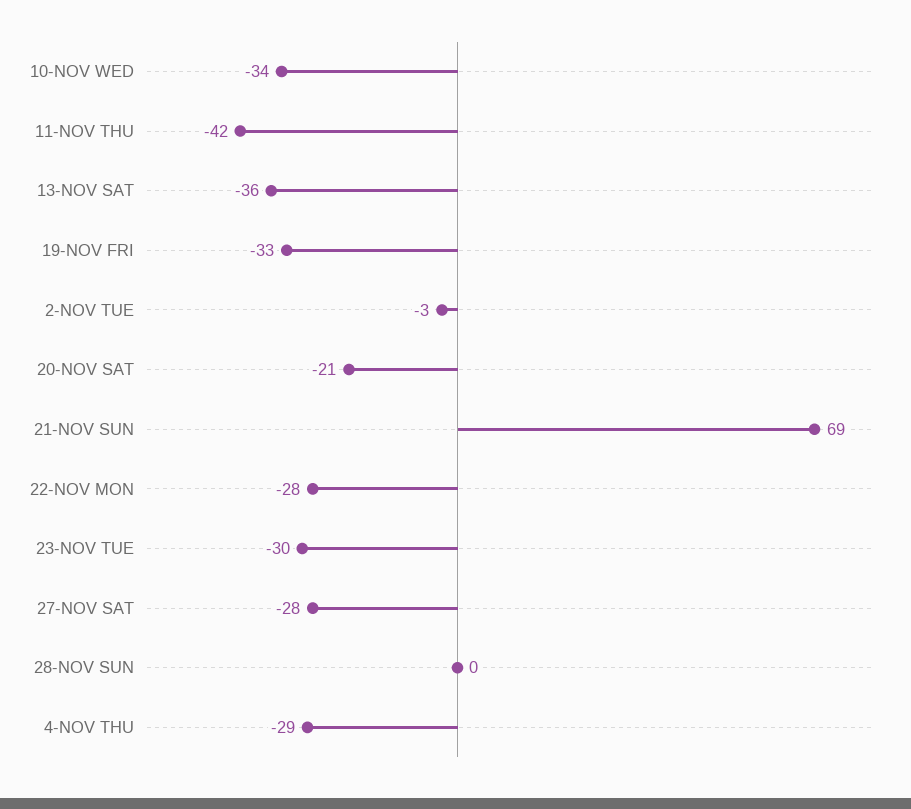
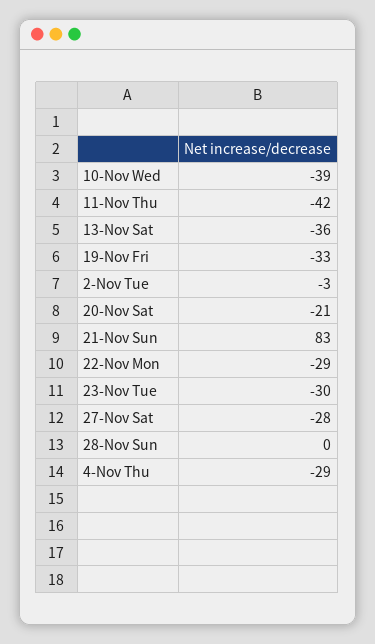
  {
-   "10-NOV WED": -34,
+   "10-NOV WED": -39,
    "11-NOV THU": -42,
    "13-NOV SAT": -36,
    "19-NOV FRI": -33,
    "2-NOV TUE": -3,
    "20-NOV SAT": -21,
-   "21-NOV SUN": 69,
+   "21-NOV SUN": 83,
-   "22-NOV MON": -28,
+   "22-NOV MON": -29,
    "23-NOV TUE": -30,
    "27-NOV SAT": -28,
    "28-NOV SUN": 0,
    "4-NOV THU": -29
  }

